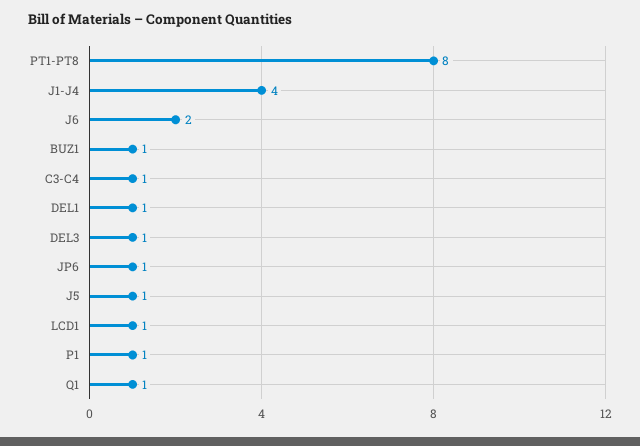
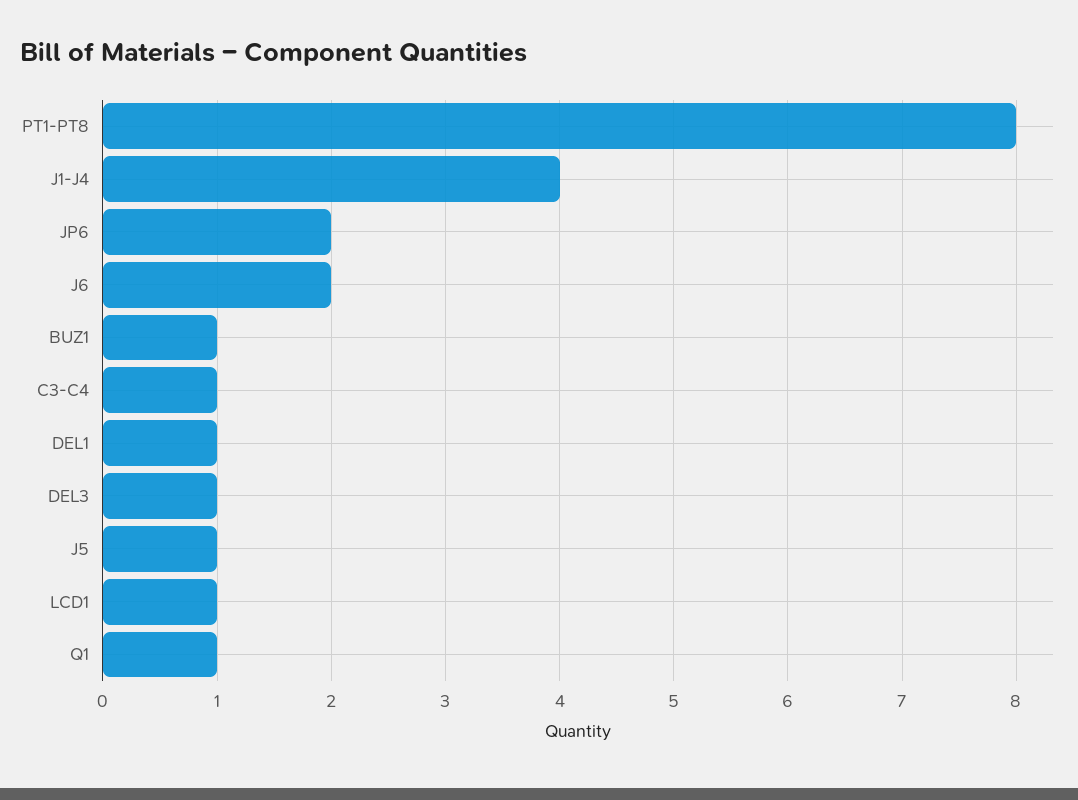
  {
    "PT1-PT8": 8,
    "J1-J4": 4,
    "J6": 2,
    "BUZ1": 1,
    "C3-C4": 1,
    "DEL1": 1,
    "DEL3": 1,
-   "JP6": 1,
+   "JP6": 2,
    "J5": 1,
    "LCD1": 1,
-   "P1": 1,
    "Q1": 1
  }

